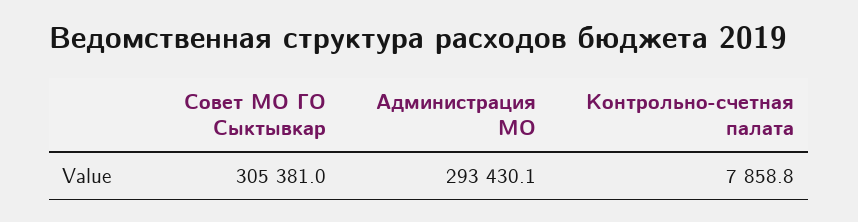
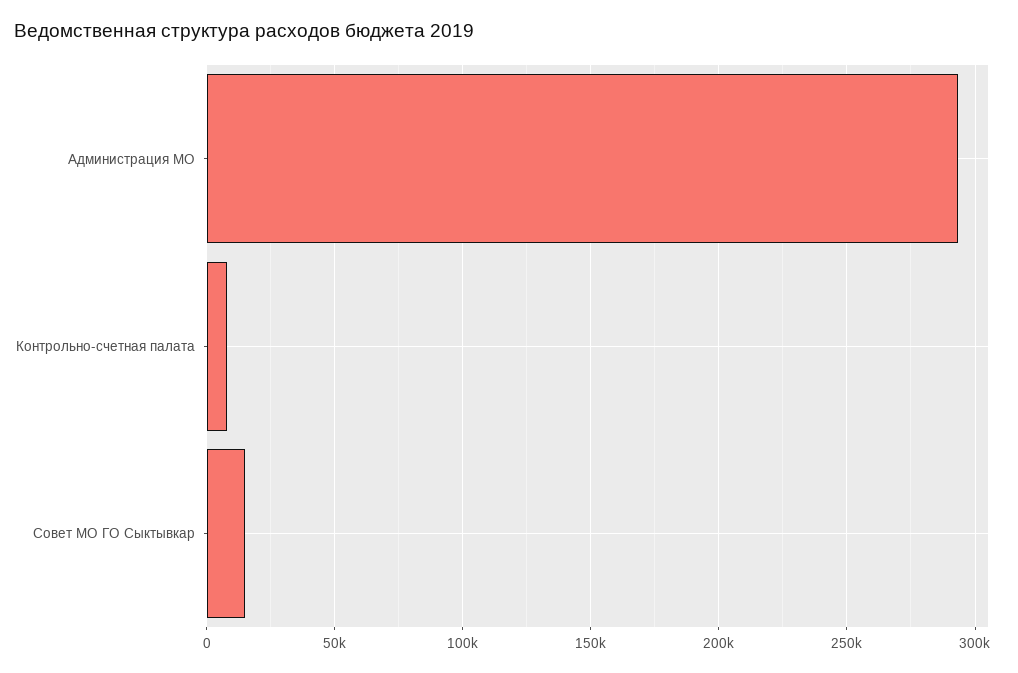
  {
-   "Совет МО ГО Сыктывкар": 305381,
+   "Совет МО ГО Сыктывкар": 15000,
    "Администрация МО": 293430.1,
    "Контрольно-счетная палата": 7858.8
  }

